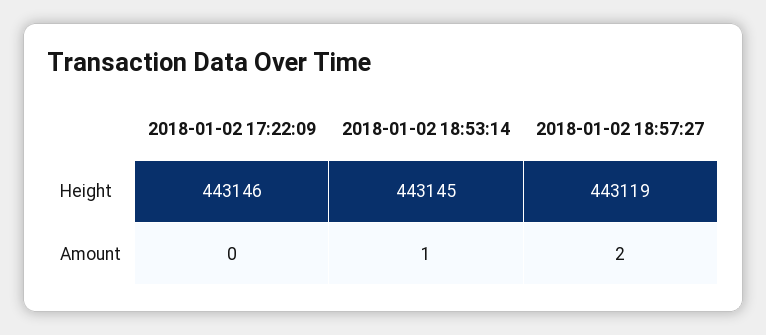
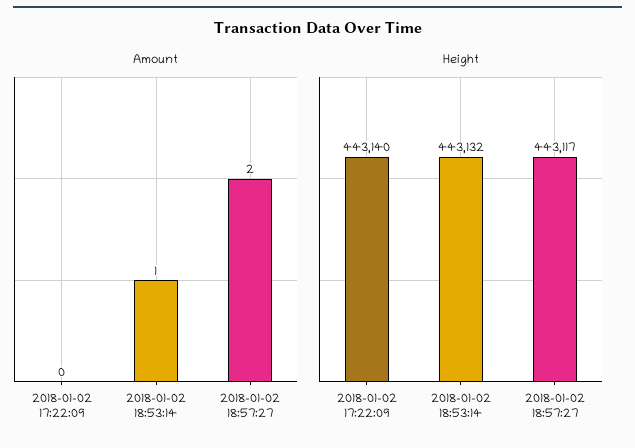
  {
    "Height": {
-     "2018-01-02 17:22:09": 443146,
+     "2018-01-02 17:22:09": 443140,
-     "2018-01-02 18:53:14": 443145,
+     "2018-01-02 18:53:14": 443132,
-     "2018-01-02 18:57:27": 443119
+     "2018-01-02 18:57:27": 443117
    },
    "Amount": {
      "2018-01-02 17:22:09": 0,
      "2018-01-02 18:53:14": 1,
      "2018-01-02 18:57:27": 2
    }
  }

